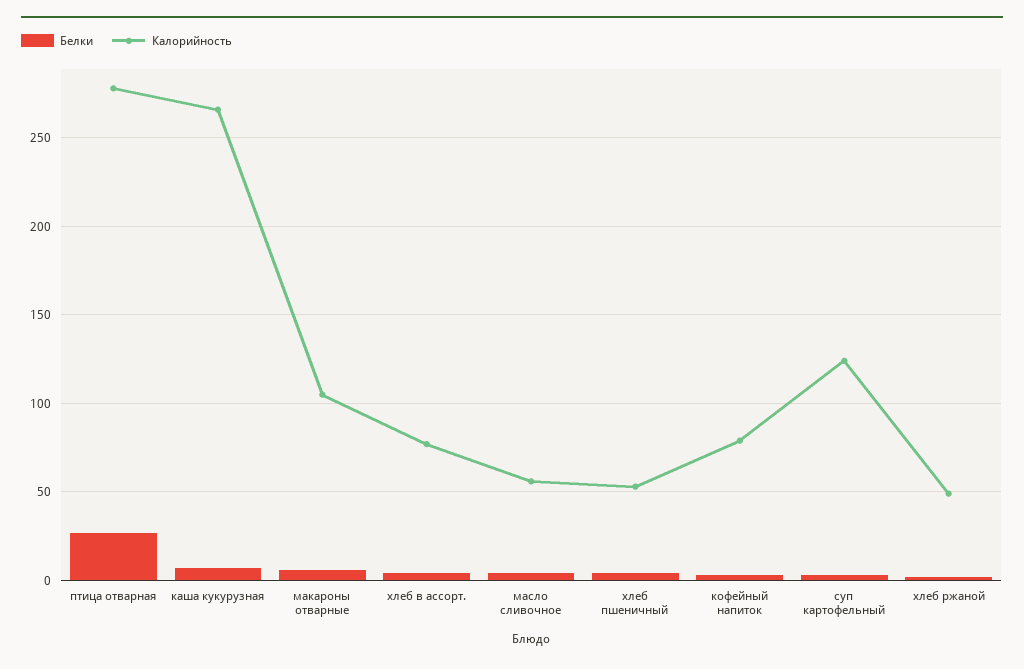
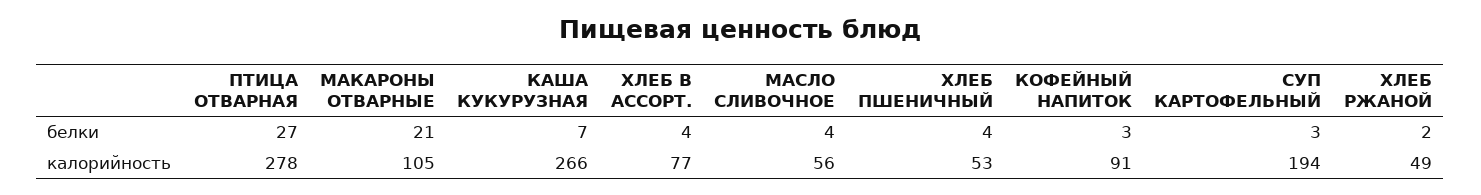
  {
    "Белки": {
      "птица отварная": 27,
      "каша кукурузная": 7,
-     "макароны отварные": 5,
+     "макароны отварные": 21,
      "хлеб в ассорт.": 4,
      "масло сливочное": 4,
      "хлеб пшеничный": 4,
      "кофейный напиток": 3,
      "суп картофельный": 3,
      "хлеб ржаной": 2
    },
    "Калорийность": {
      "птица отварная": 278,
      "каша кукурузная": 266,
      "макароны отварные": 105,
      "хлеб в ассорт.": 77,
      "масло сливочное": 56,
      "хлеб пшеничный": 53,
-     "кофейный напиток": 80,
+     "кофейный напиток": 91,
-     "суп картофельный": 125,
+     "суп картофельный": 194,
      "хлеб ржаной": 49
    }
  }

